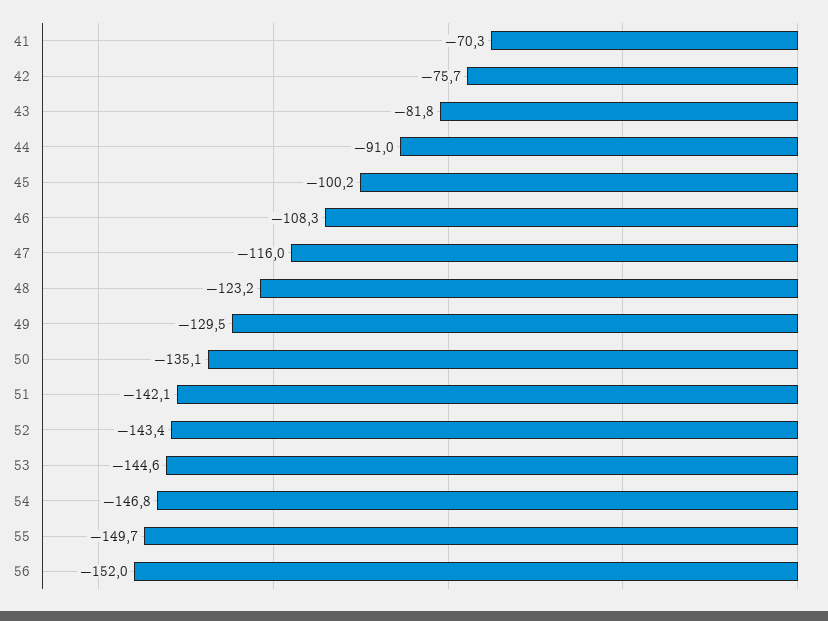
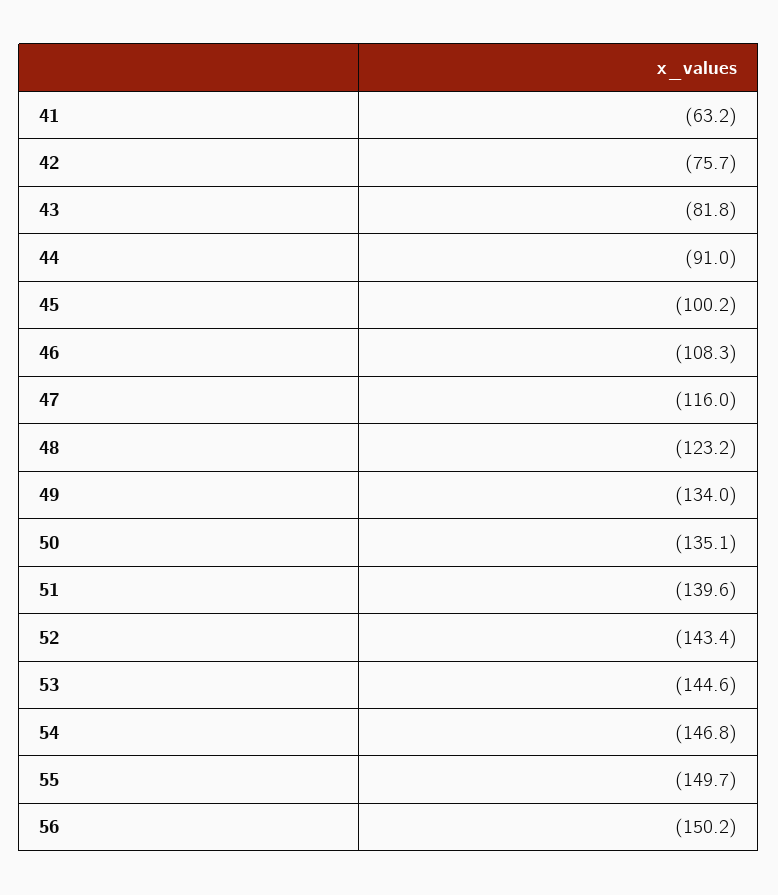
  {
-   "41": -70.3,
+   "41": -63.2,
    "42": -75.7,
    "43": -81.8,
    "44": -91,
    "45": -100.2,
    "46": -108.3,
    "47": -116,
    "48": -123.2,
-   "49": -129.5,
+   "49": -134,
    "50": -135.1,
-   "51": -142.1,
+   "51": -139.6,
    "52": -143.4,
    "53": -144.6,
    "54": -146.8,
    "55": -149.7,
-   "56": -152
+   "56": -150.2
  }

